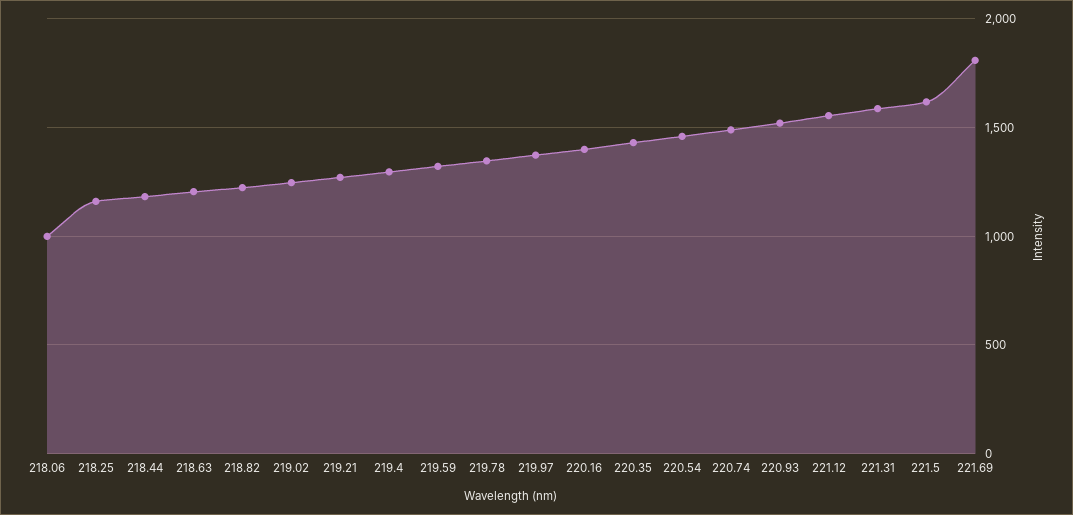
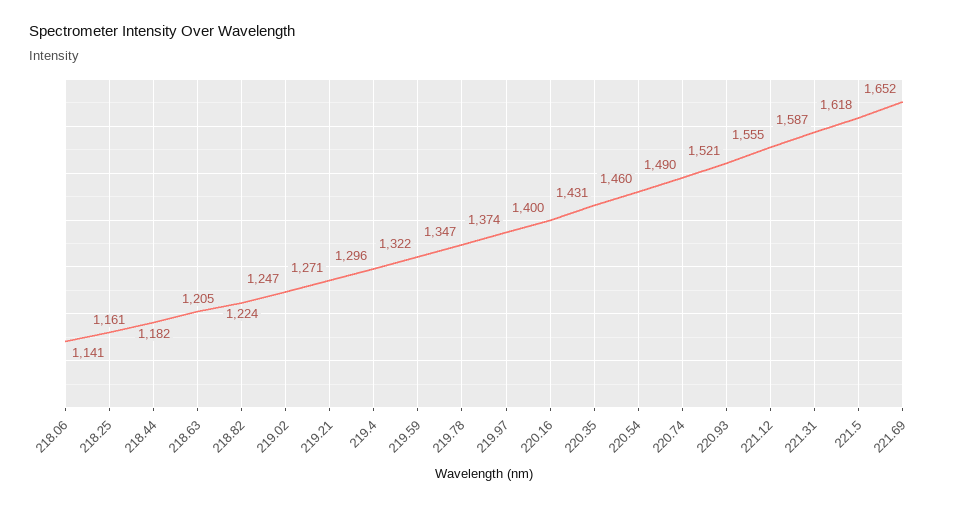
  {
-   "218.06": 1000,
+   "218.06": 1141,
    "218.25": 1161,
    "218.44": 1182,
    "218.63": 1205,
    "218.82": 1224,
    "219.02": 1247,
    "219.21": 1271,
    "219.4": 1296,
    "219.59": 1322,
    "219.78": 1347,
    "219.97": 1374,
    "220.16": 1400,
    "220.35": 1431,
    "220.54": 1460,
    "220.74": 1490,
    "220.93": 1521,
    "221.12": 1555,
    "221.31": 1587,
    "221.5": 1618,
-   "221.69": 1800
+   "221.69": 1652
  }

